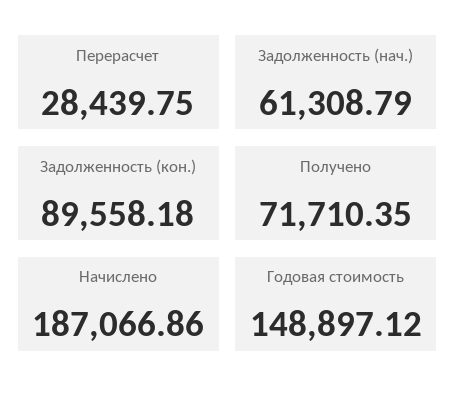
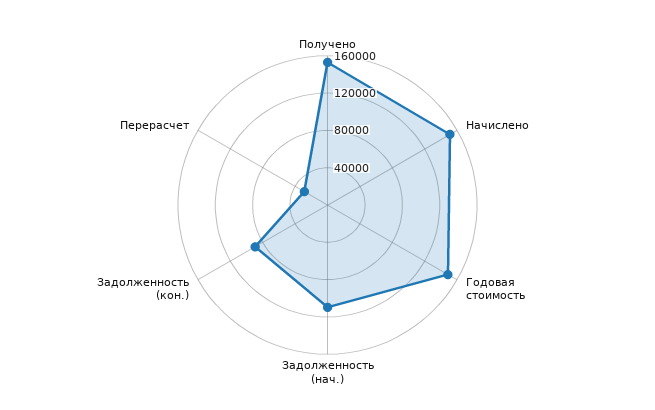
  {
    "Перерасчет": 28439.75,
-   "Задолженность (нач.)": 61308.79,
+   "Задолженность (нач.)": 110000,
    "Задолженность (кон.)": 89558.18,
-   "Получено": 71710.35,
+   "Получено": 150000,
-   "Начислено": 187066.86,
+   "Начислено": 150000,
    "Годовая стоимость": 148897.12
  }

